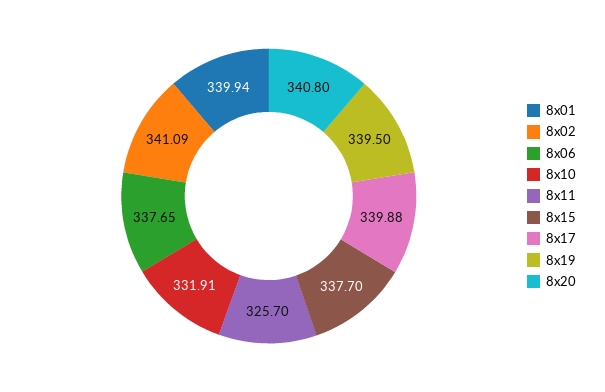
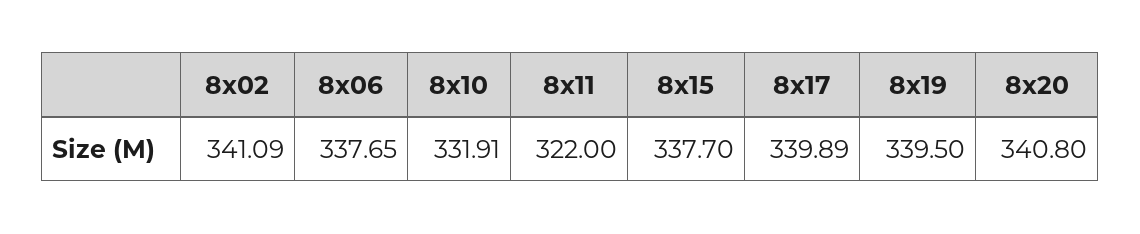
  {
-   "8x01": 339.94,
    "8x02": 341.09,
    "8x06": 337.65,
    "8x10": 331.91,
-   "8x11": 325.7,
+   "8x11": 322,
    "8x15": 337.7,
-   "8x17": 339.88,
+   "8x17": 339.89,
    "8x19": 339.5,
    "8x20": 340.8
  }

